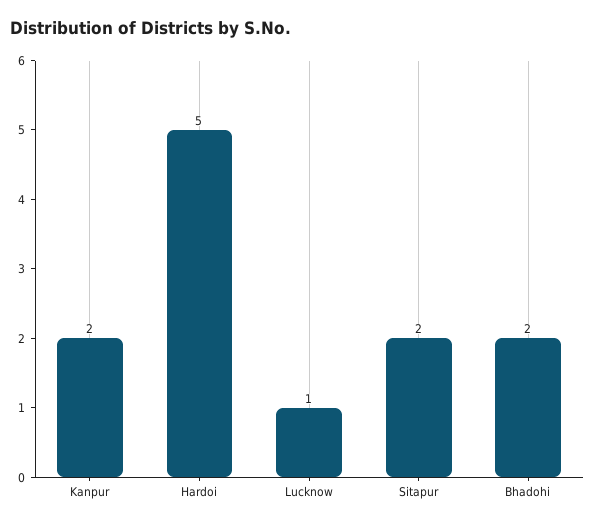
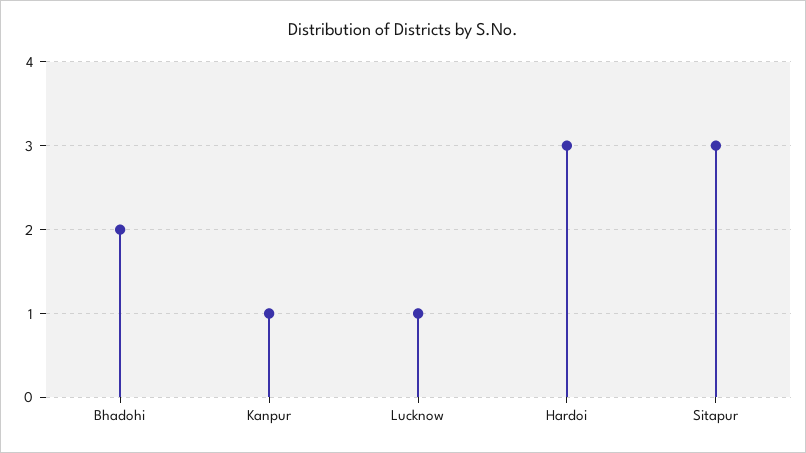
  {
-   "Kanpur": 2,
+   "Kanpur": 1,
-   "Hardoi": 5,
+   "Hardoi": 3,
    "Lucknow": 1,
-   "Sitapur": 2,
+   "Sitapur": 3,
    "Bhadohi": 2
  }

